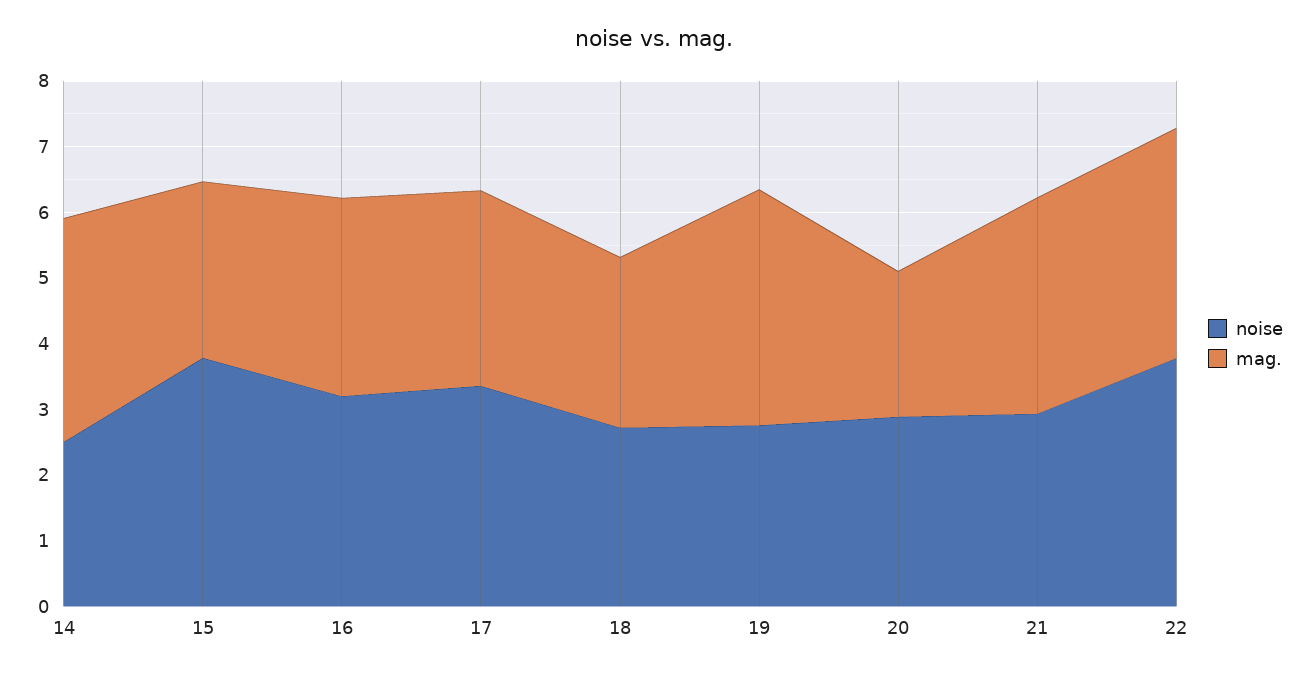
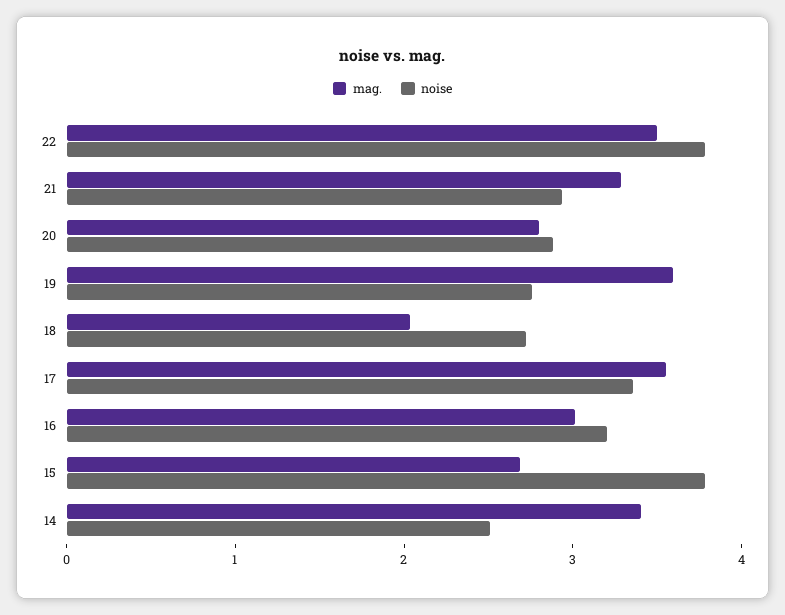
  {
    "noise": {
      "14": 2.6,
      "15": 3.8,
      "16": 3.2,
      "17": 3.4,
      "18": 2.8,
      "19": 2.8,
      "20": 2.8,
      "21": 3,
      "22": 3.8
    },
    "mag.": {
      "14": 3.4,
      "15": 2.6,
      "16": 3,
-     "17": 3,
+     "17": 3.6,
-     "18": 2.6,
+     "18": 2,
      "19": 3.6,
-     "20": 2.2,
+     "20": 2.8,
      "21": 3.2,
      "22": 3.6
    }
  }

